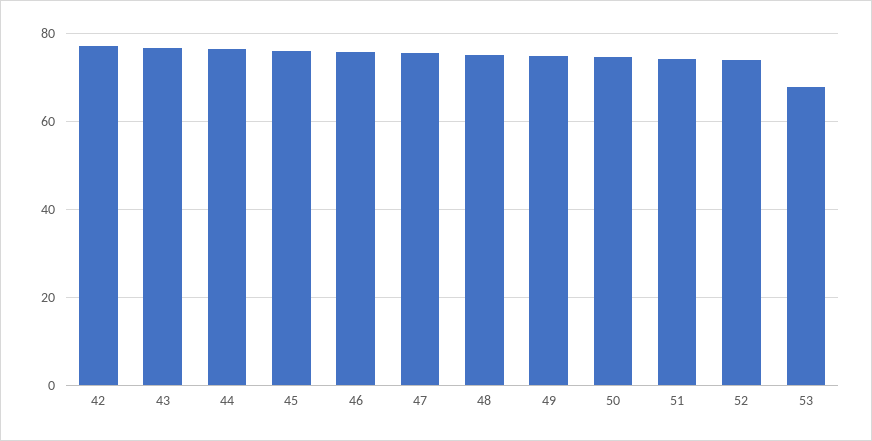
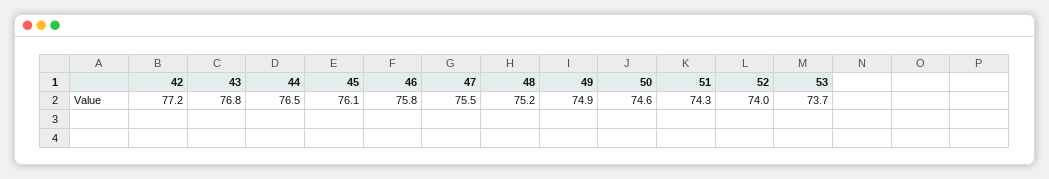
  {
    "42": 77.2,
    "43": 76.8,
    "44": 76.5,
    "45": 76.1,
    "46": 75.8,
    "47": 75.5,
    "48": 75.2,
    "49": 74.9,
    "50": 74.6,
    "51": 74.3,
    "52": 74,
-   "53": 68
+   "53": 73.7
  }

